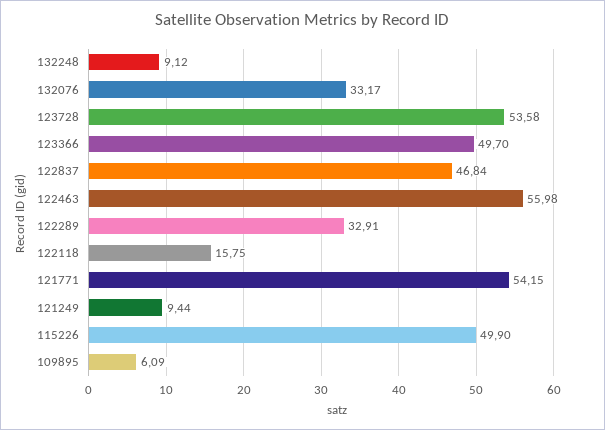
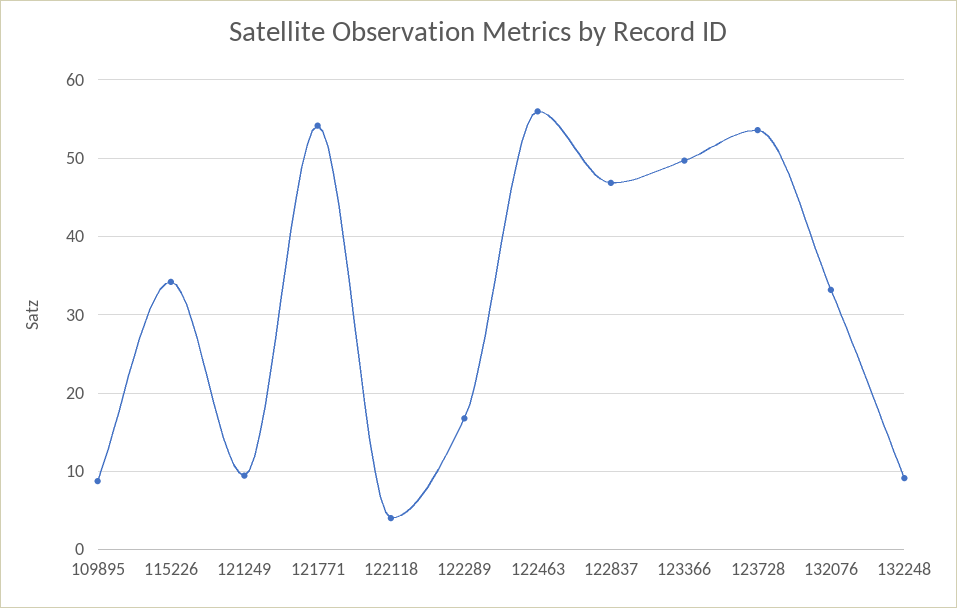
  {
    "132248": 9.12,
    "132076": 33.17,
    "123728": 53.58,
    "123366": 49.7,
    "122837": 46.84,
    "122463": 55.98,
-   "122289": 32.91,
+   "122289": 17,
-   "122118": 15.75,
+   "122118": 4,
    "121771": 54.15,
    "121249": 9.44,
-   "115226": 49.9,
+   "115226": 34,
-   "109895": 6.09
+   "109895": 9
  }

